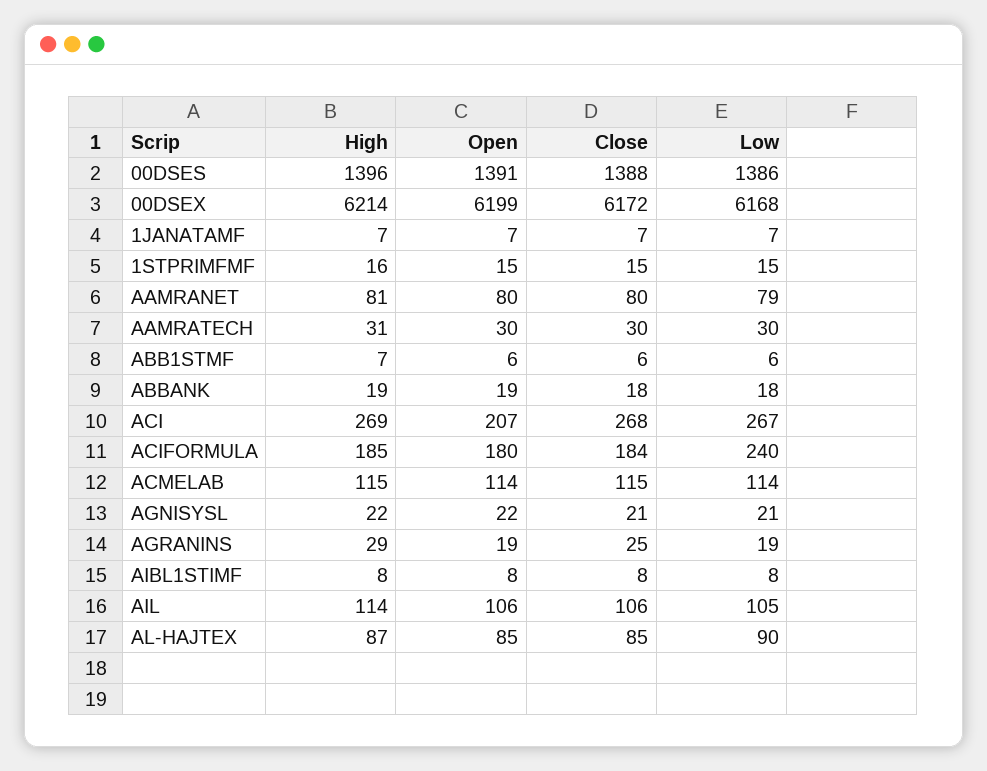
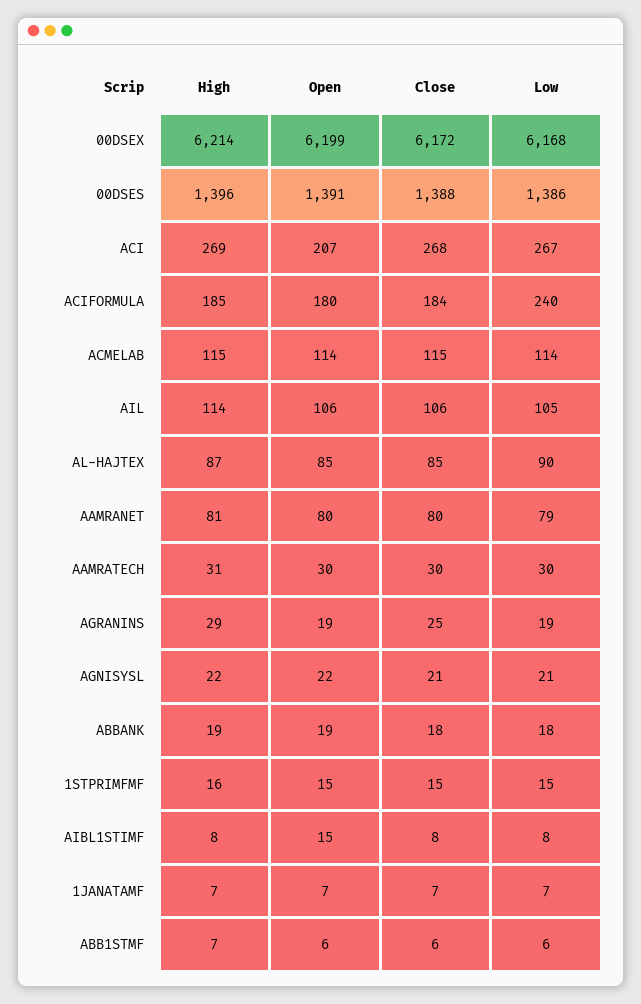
  {
    "High": {
      "00DSES": 1396,
      "00DSEX": 6214,
      "1JANATAMF": 7,
      "1STPRIMFMF": 16,
      "AAMRANET": 81,
      "AAMRATECH": 31,
      "ABB1STMF": 7,
      "ABBANK": 19,
      "ACI": 269,
      "ACIFORMULA": 185,
      "ACMELAB": 115,
      "AGNISYSL": 22,
      "AGRANINS": 29,
      "AIBL1STIMF": 8,
      "AIL": 114,
      "AL-HAJTEX": 87
    },
    "Open": {
      "00DSES": 1391,
      "00DSEX": 6199,
      "1JANATAMF": 7,
      "1STPRIMFMF": 15,
      "AAMRANET": 80,
      "AAMRATECH": 30,
      "ABB1STMF": 6,
      "ABBANK": 19,
      "ACI": 207,
      "ACIFORMULA": 180,
      "ACMELAB": 114,
      "AGNISYSL": 22,
      "AGRANINS": 19,
-     "AIBL1STIMF": 8,
+     "AIBL1STIMF": 15,
      "AIL": 106,
      "AL-HAJTEX": 85
    },
    "Close": {
      "00DSES": 1388,
      "00DSEX": 6172,
      "1JANATAMF": 7,
      "1STPRIMFMF": 15,
      "AAMRANET": 80,
      "AAMRATECH": 30,
      "ABB1STMF": 6,
      "ABBANK": 18,
      "ACI": 268,
      "ACIFORMULA": 184,
      "ACMELAB": 115,
      "AGNISYSL": 21,
      "AGRANINS": 25,
      "AIBL1STIMF": 8,
      "AIL": 106,
      "AL-HAJTEX": 85
    },
    "Low": {
      "00DSES": 1386,
      "00DSEX": 6168,
      "1JANATAMF": 7,
      "1STPRIMFMF": 15,
      "AAMRANET": 79,
      "AAMRATECH": 30,
      "ABB1STMF": 6,
      "ABBANK": 18,
      "ACI": 267,
      "ACIFORMULA": 240,
      "ACMELAB": 114,
      "AGNISYSL": 21,
      "AGRANINS": 19,
      "AIBL1STIMF": 8,
      "AIL": 105,
      "AL-HAJTEX": 90
    }
  }

